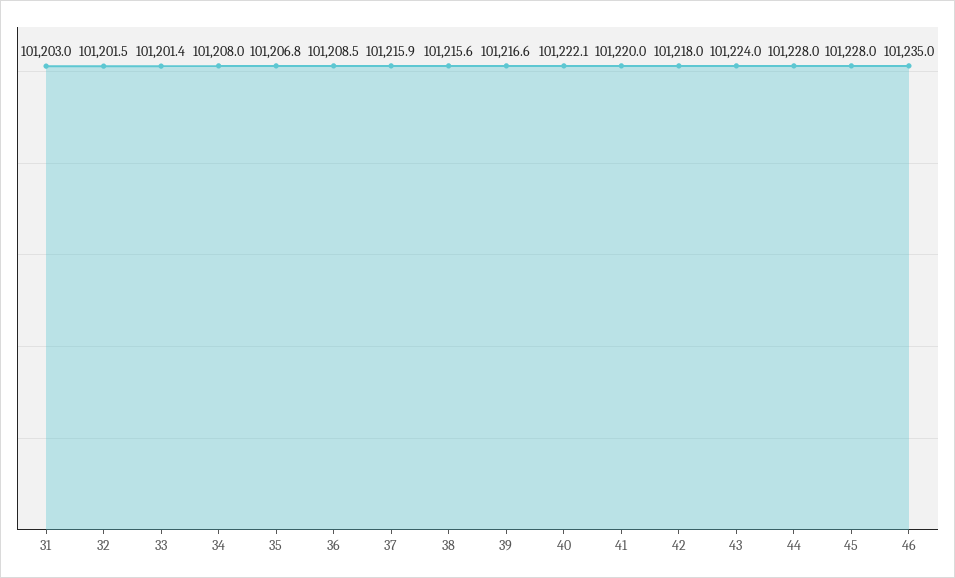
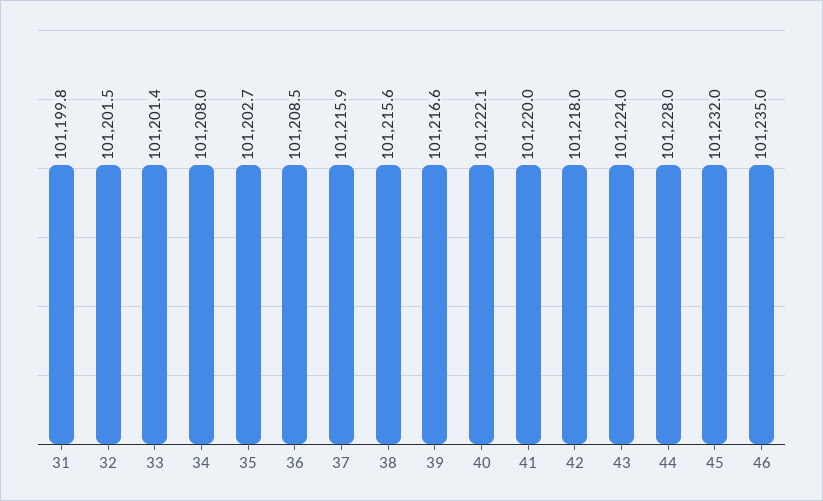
  {
-   "31": 101203,
+   "31": 101199.8,
    "32": 101201.5,
    "33": 101201.4,
    "34": 101208,
-   "35": 101206.8,
+   "35": 101202.7,
    "36": 101208.5,
    "37": 101215.9,
    "38": 101215.6,
    "39": 101216.6,
    "40": 101222.1,
    "41": 101220,
    "42": 101218,
    "43": 101224,
    "44": 101228,
-   "45": 101228,
+   "45": 101232,
    "46": 101235
  }

